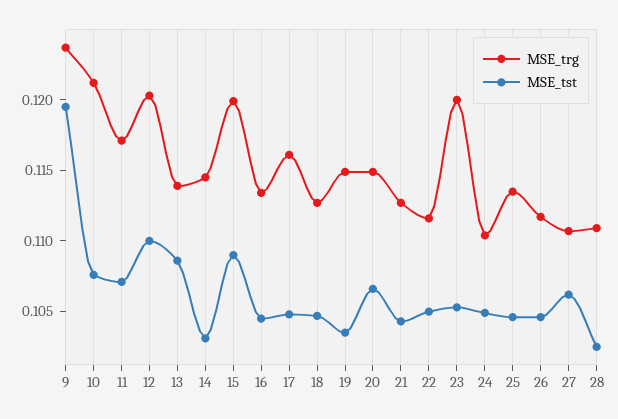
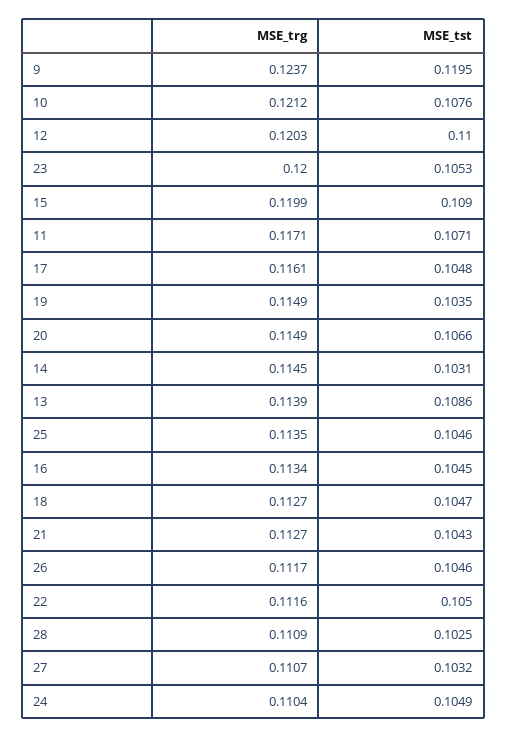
  {
    "MSE_trg": {
      "9": 0.1237,
      "10": 0.1212,
      "11": 0.1171,
      "12": 0.1203,
      "13": 0.1139,
      "14": 0.1145,
      "15": 0.1199,
      "16": 0.1134,
      "17": 0.1161,
      "18": 0.1127,
      "19": 0.1149,
      "20": 0.1149,
      "21": 0.1127,
      "22": 0.1116,
      "23": 0.12,
      "24": 0.1104,
      "25": 0.1135,
      "26": 0.1117,
      "27": 0.1107,
      "28": 0.1109
    },
    "MSE_tst": {
      "9": 0.1195,
      "10": 0.1076,
      "11": 0.1071,
      "12": 0.11,
      "13": 0.1086,
      "14": 0.1031,
      "15": 0.109,
      "16": 0.1045,
      "17": 0.1048,
      "18": 0.1047,
      "19": 0.1035,
      "20": 0.1066,
      "21": 0.1043,
      "22": 0.105,
      "23": 0.1053,
      "24": 0.1049,
      "25": 0.1046,
      "26": 0.1046,
-     "27": 0.106,
+     "27": 0.1032,
      "28": 0.1025
    }
  }

